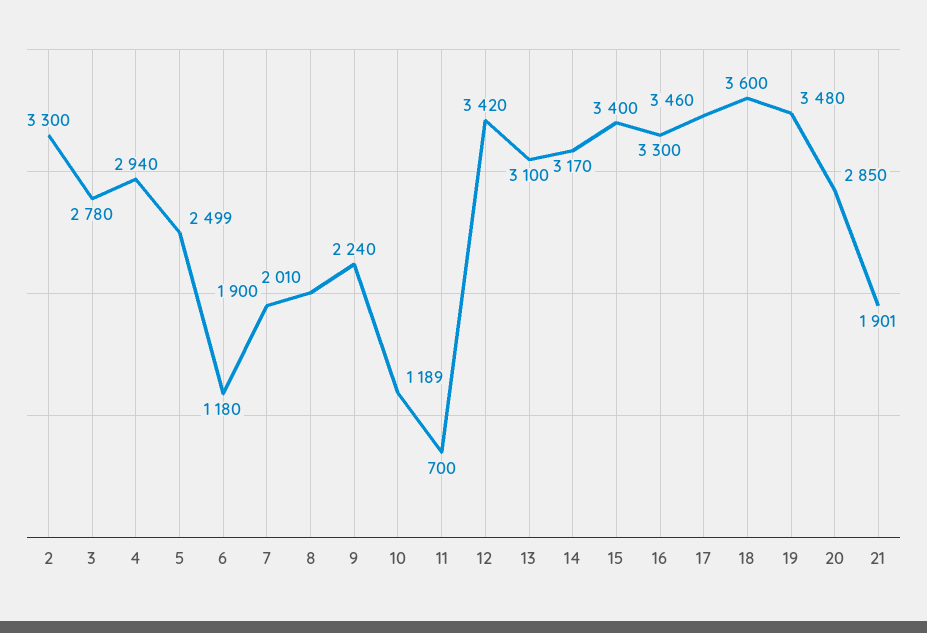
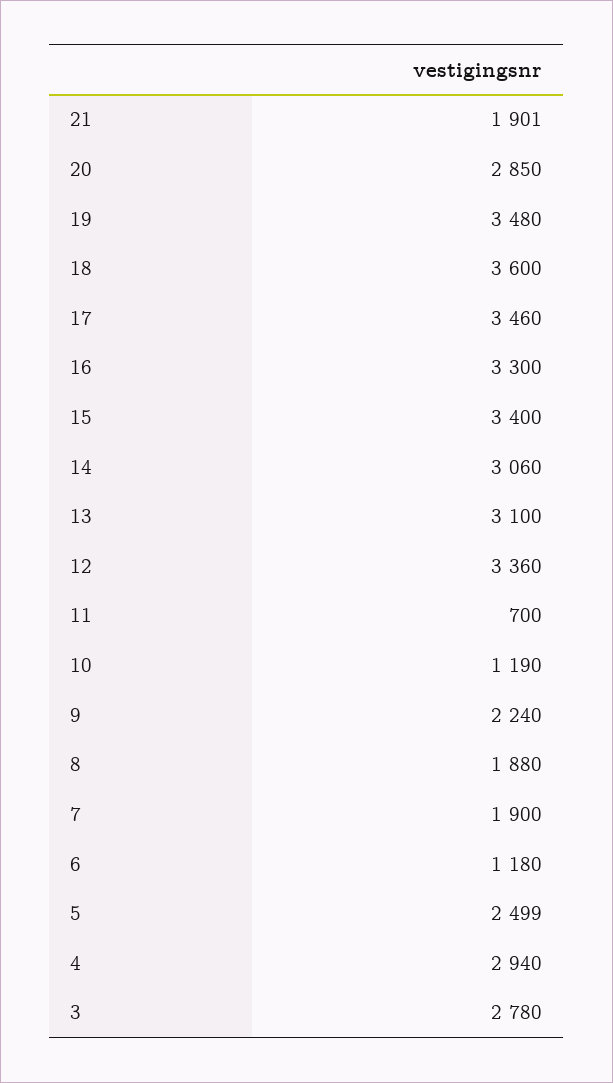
  {
-   "2": 3300,
    "3": 2780,
    "4": 2940,
    "5": 2499,
    "6": 1180,
    "7": 1900,
-   "8": 2010,
+   "8": 1880,
    "9": 2240,
-   "10": 1189,
+   "10": 1190,
    "11": 700,
-   "12": 3420,
+   "12": 3360,
    "13": 3100,
-   "14": 3170,
+   "14": 3060,
    "15": 3400,
    "16": 3300,
    "17": 3460,
    "18": 3600,
    "19": 3480,
    "20": 2850,
    "21": 1901
  }

